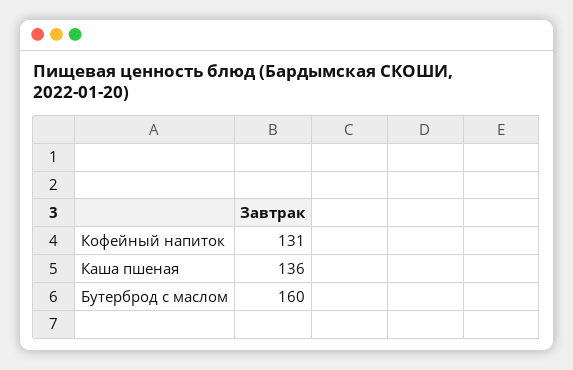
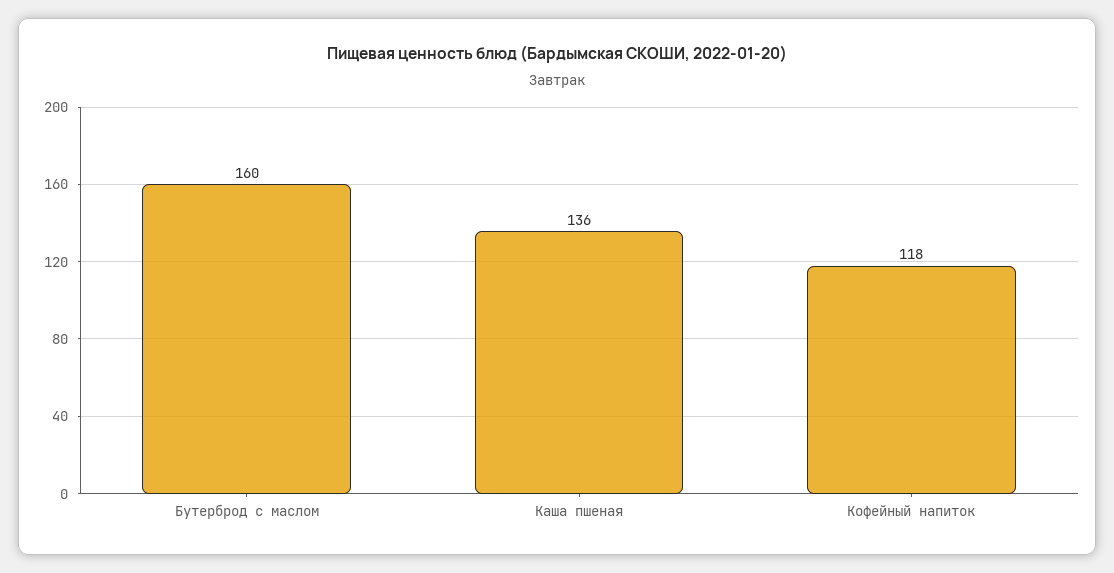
  {
-   "Кофейный напиток": 131,
+   "Кофейный напиток": 118,
    "Каша пшеная": 136,
    "Бутерброд с маслом": 160
  }

